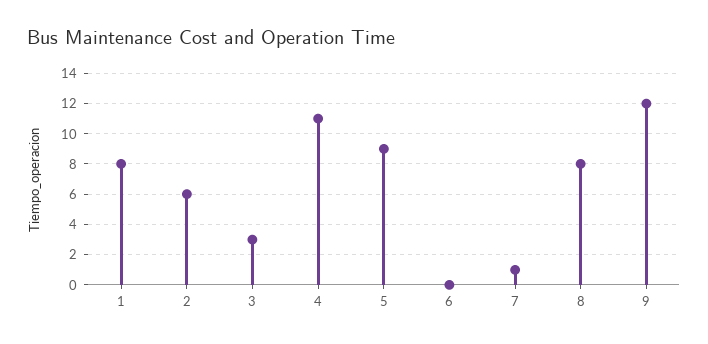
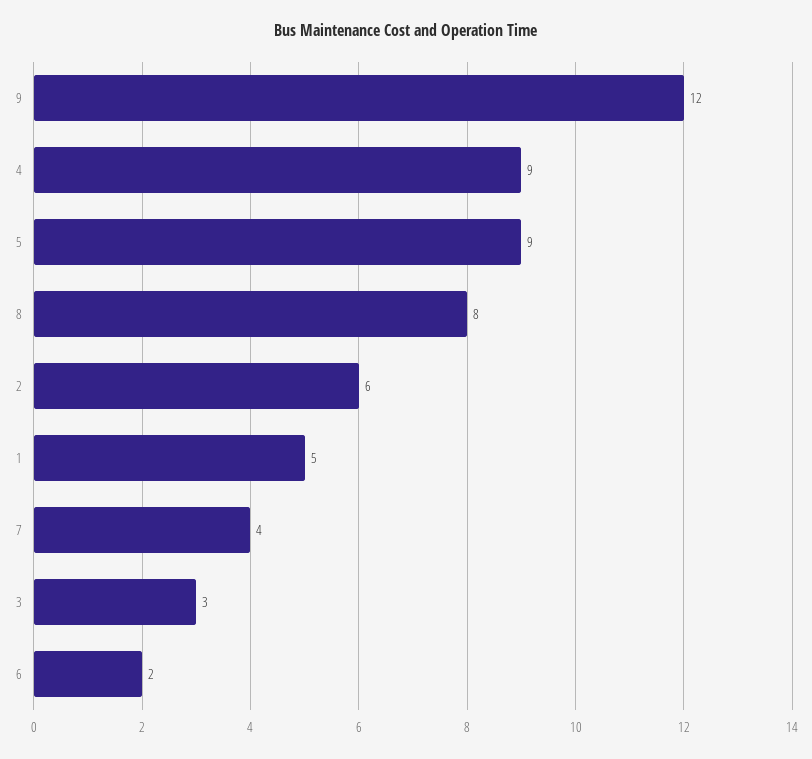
  {
-   "1": 8,
+   "1": 5,
    "2": 6,
    "3": 3,
-   "4": 11,
+   "4": 9,
    "5": 9,
-   "6": 0,
+   "6": 2,
-   "7": 1,
+   "7": 4,
    "8": 8,
    "9": 12
  }

